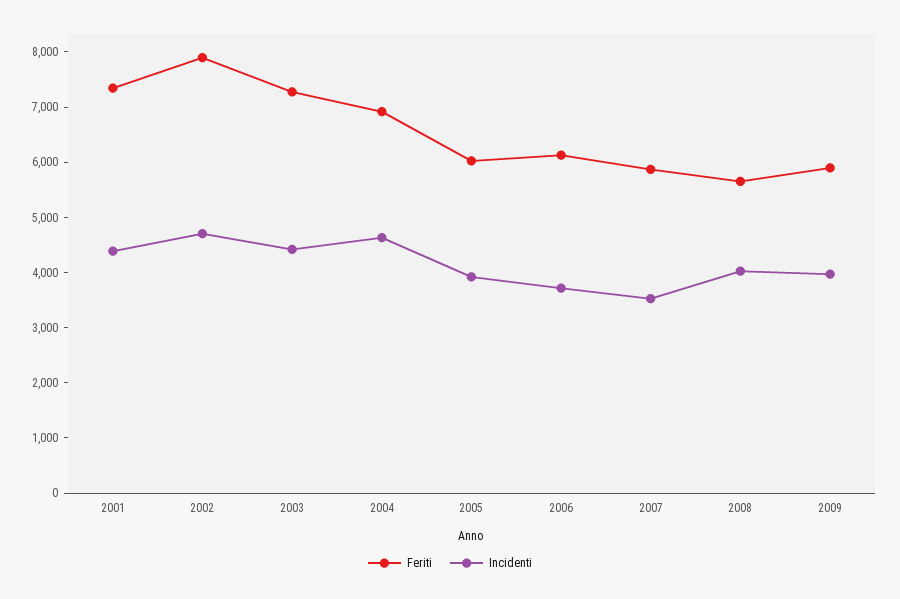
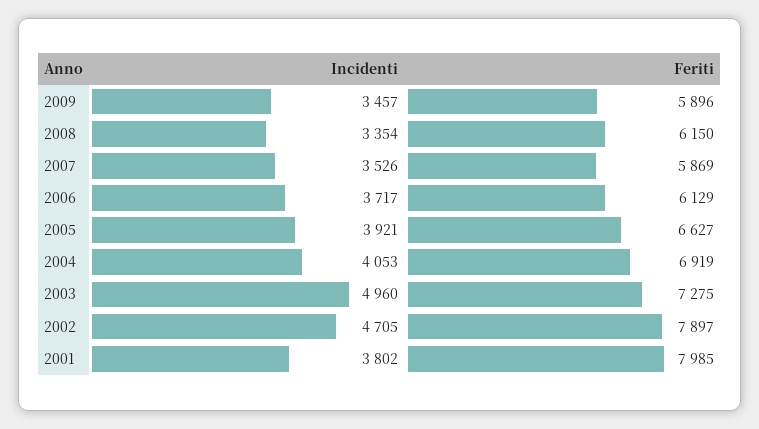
  {
    "Feriti": {
-     "2001": 7400,
+     "2001": 7985,
      "2002": 7897,
      "2003": 7275,
      "2004": 6919,
-     "2005": 6000,
+     "2005": 6627,
      "2006": 6129,
      "2007": 5869,
-     "2008": 5600,
+     "2008": 6150,
      "2009": 5896
    },
    "Incidenti": {
-     "2001": 4400,
+     "2001": 3802,
      "2002": 4705,
-     "2003": 4400,
+     "2003": 4960,
-     "2004": 4600,
+     "2004": 4053,
      "2005": 3921,
      "2006": 3717,
      "2007": 3526,
-     "2008": 4000,
+     "2008": 3354,
-     "2009": 4000
+     "2009": 3457
    }
  }

